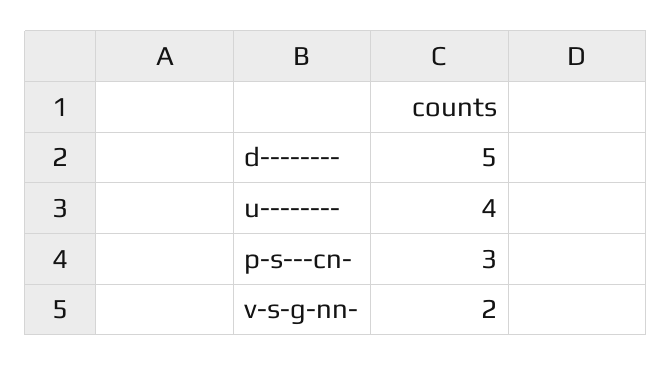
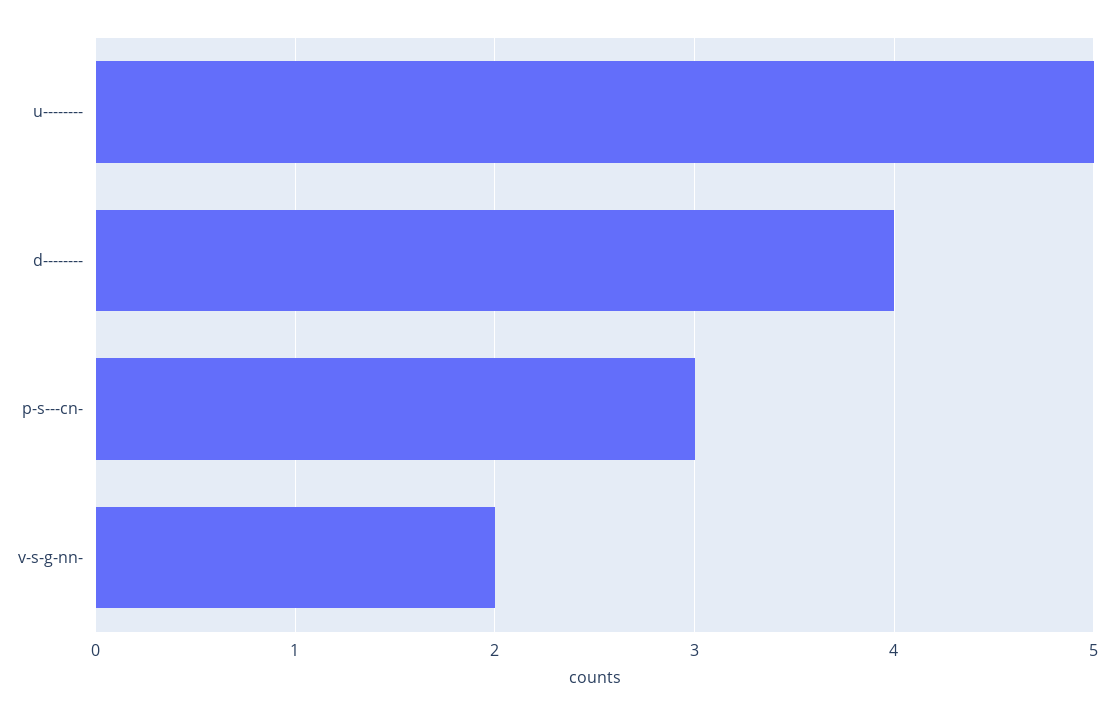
  {
-   "d--------": 5,
+   "d--------": 4,
-   "u--------": 4,
+   "u--------": 5,
    "p-s---cn-": 3,
    "v-s-g-nn-": 2
  }

